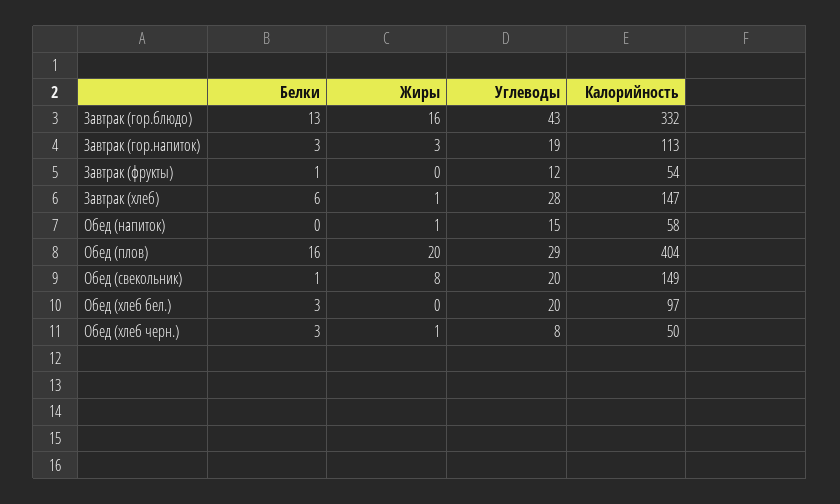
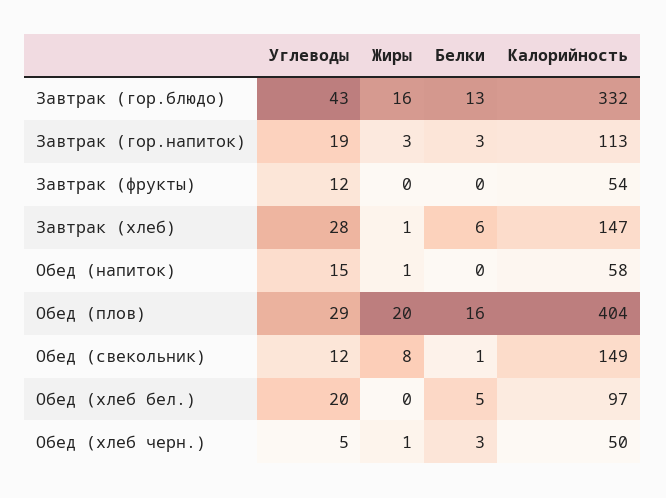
  {
    "Белки": {
      "Завтрак (гор.блюдо)": 13,
      "Завтрак (гор.напиток)": 3,
-     "Завтрак (фрукты)": 1,
+     "Завтрак (фрукты)": 0,
      "Завтрак (хлеб)": 6,
      "Обед (напиток)": 0,
      "Обед (плов)": 16,
      "Обед (свекольник)": 1,
-     "Обед (хлеб бел.)": 3,
+     "Обед (хлеб бел.)": 5,
      "Обед (хлеб черн.)": 3
    },
    "Жиры": {
      "Завтрак (гор.блюдо)": 16,
      "Завтрак (гор.напиток)": 3,
      "Завтрак (фрукты)": 0,
      "Завтрак (хлеб)": 1,
      "Обед (напиток)": 1,
      "Обед (плов)": 20,
      "Обед (свекольник)": 8,
      "Обед (хлеб бел.)": 0,
      "Обед (хлеб черн.)": 1
    },
    "Углеводы": {
      "Завтрак (гор.блюдо)": 43,
      "Завтрак (гор.напиток)": 19,
      "Завтрак (фрукты)": 12,
      "Завтрак (хлеб)": 28,
      "Обед (напиток)": 15,
      "Обед (плов)": 29,
-     "Обед (свекольник)": 20,
+     "Обед (свекольник)": 12,
      "Обед (хлеб бел.)": 20,
-     "Обед (хлеб черн.)": 8
+     "Обед (хлеб черн.)": 5
    },
    "Калорийность": {
      "Завтрак (гор.блюдо)": 332,
      "Завтрак (гор.напиток)": 113,
      "Завтрак (фрукты)": 54,
      "Завтрак (хлеб)": 147,
      "Обед (напиток)": 58,
      "Обед (плов)": 404,
      "Обед (свекольник)": 149,
      "Обед (хлеб бел.)": 97,
      "Обед (хлеб черн.)": 50
    }
  }

